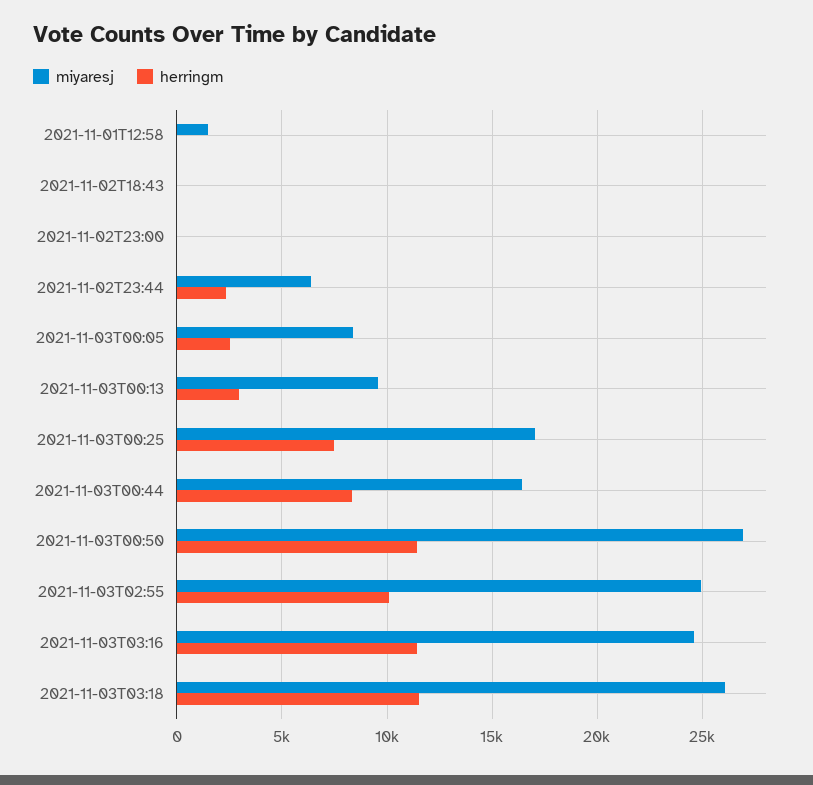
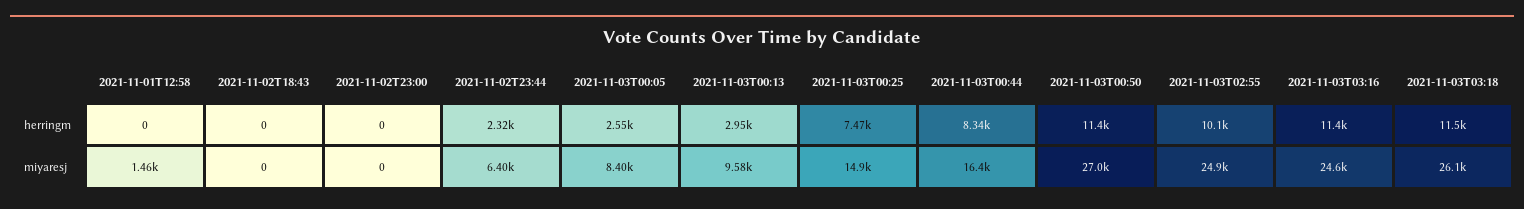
  {
    "miyaresj": {
      "2021-11-01T12:58": 1460,
      "2021-11-02T18:43": 0,
      "2021-11-02T23:00": 0,
      "2021-11-02T23:44": 6400,
      "2021-11-03T00:05": 8400,
      "2021-11-03T00:13": 9580,
-     "2021-11-03T00:25": 17000,
+     "2021-11-03T00:25": 14900,
      "2021-11-03T00:44": 16400,
      "2021-11-03T00:50": 27000,
      "2021-11-03T02:55": 24900,
      "2021-11-03T03:16": 24600,
      "2021-11-03T03:18": 26100
    },
    "herringm": {
      "2021-11-01T12:58": 0,
      "2021-11-02T18:43": 0,
      "2021-11-02T23:00": 0,
      "2021-11-02T23:44": 2320,
      "2021-11-03T00:05": 2550,
      "2021-11-03T00:13": 2950,
      "2021-11-03T00:25": 7470,
      "2021-11-03T00:44": 8340,
      "2021-11-03T00:50": 11400,
      "2021-11-03T02:55": 10100,
      "2021-11-03T03:16": 11400,
      "2021-11-03T03:18": 11500
    }
  }

